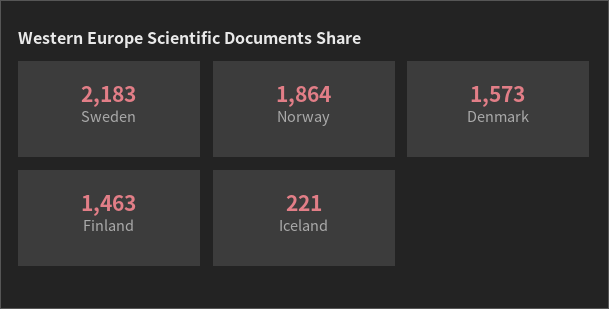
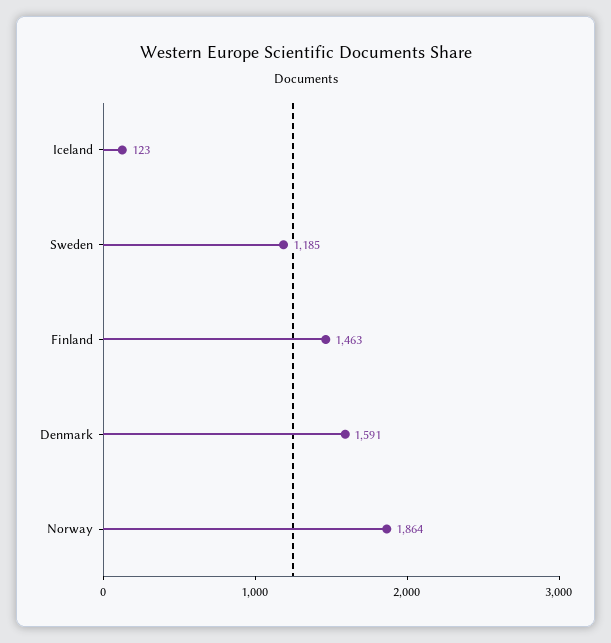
  {
-   "Sweden": 2183,
+   "Sweden": 1185,
    "Norway": 1864,
-   "Denmark": 1573,
+   "Denmark": 1591,
    "Finland": 1463,
-   "Iceland": 221
+   "Iceland": 123
  }

